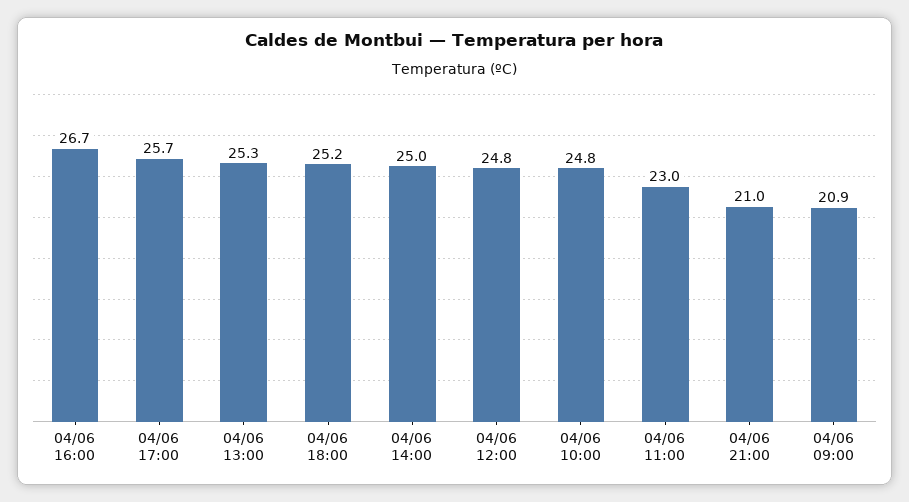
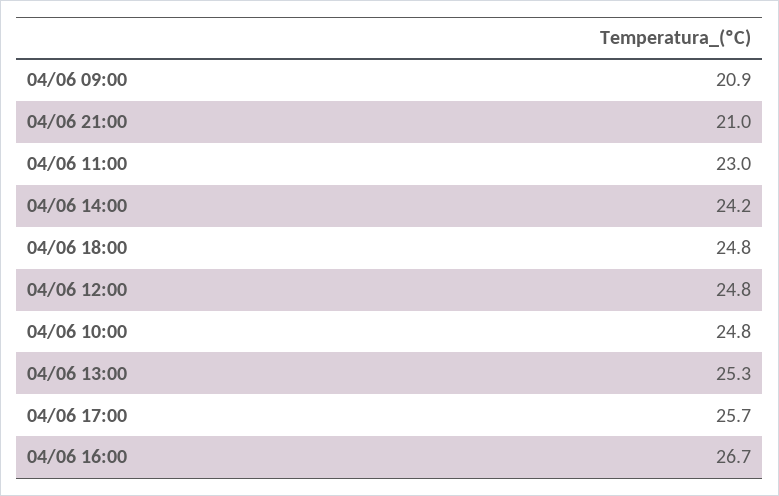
  {
    "04/06 16:00": 26.7,
    "04/06 17:00": 25.7,
    "04/06 13:00": 25.3,
-   "04/06 18:00": 25.2,
+   "04/06 18:00": 24.8,
-   "04/06 14:00": 25,
+   "04/06 14:00": 24.2,
    "04/06 12:00": 24.8,
    "04/06 10:00": 24.8,
    "04/06 11:00": 23,
    "04/06 21:00": 21,
    "04/06 09:00": 20.9
  }

